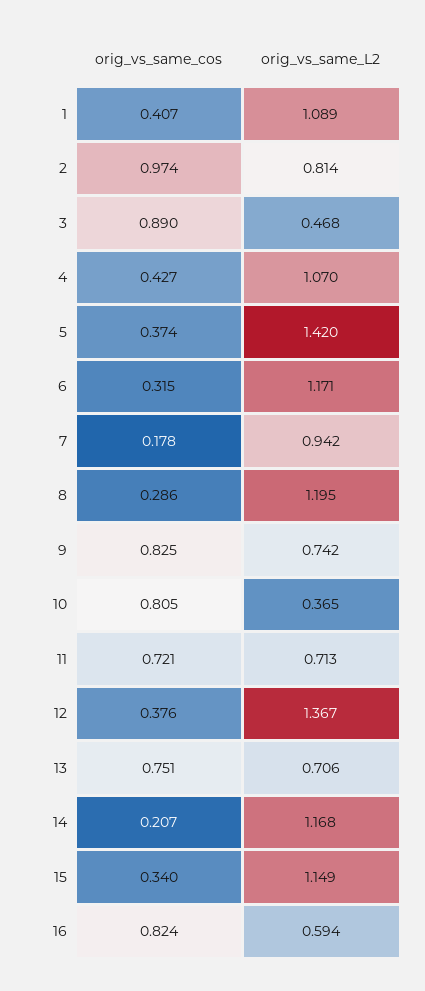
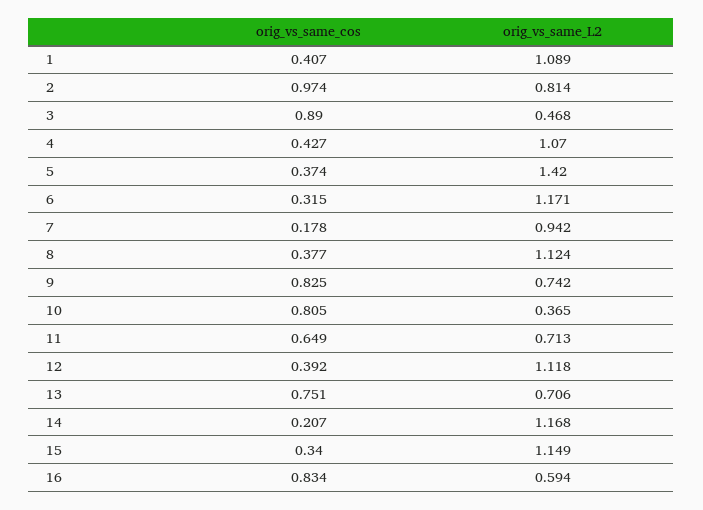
  {
    "orig_vs_same_cos": {
      "1": 0.407,
      "2": 0.974,
      "3": 0.89,
      "4": 0.427,
      "5": 0.374,
      "6": 0.315,
      "7": 0.178,
-     "8": 0.286,
+     "8": 0.377,
      "9": 0.825,
      "10": 0.805,
-     "11": 0.721,
+     "11": 0.649,
-     "12": 0.376,
+     "12": 0.392,
      "13": 0.751,
      "14": 0.207,
      "15": 0.34,
-     "16": 0.824
+     "16": 0.834
    },
    "orig_vs_same_L2": {
      "1": 1.089,
      "2": 0.814,
      "3": 0.468,
      "4": 1.07,
      "5": 1.42,
      "6": 1.171,
      "7": 0.942,
-     "8": 1.195,
+     "8": 1.124,
      "9": 0.742,
      "10": 0.365,
      "11": 0.713,
-     "12": 1.367,
+     "12": 1.118,
      "13": 0.706,
      "14": 1.168,
      "15": 1.149,
      "16": 0.594
    }
  }

